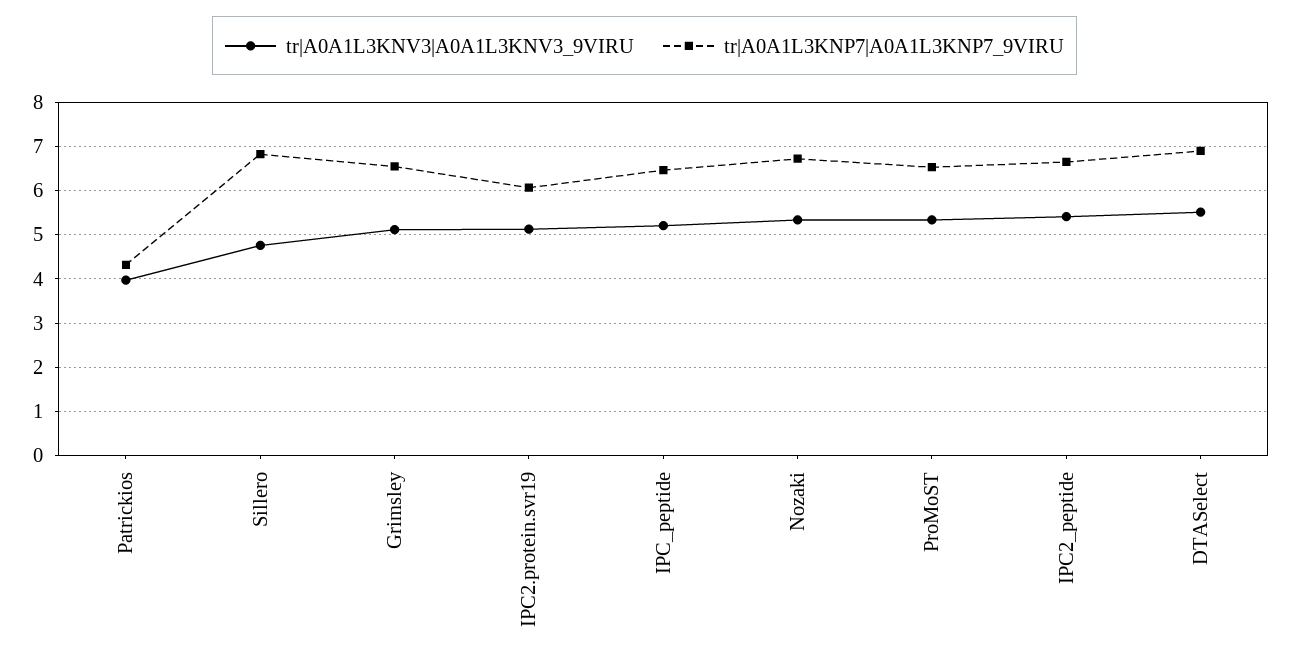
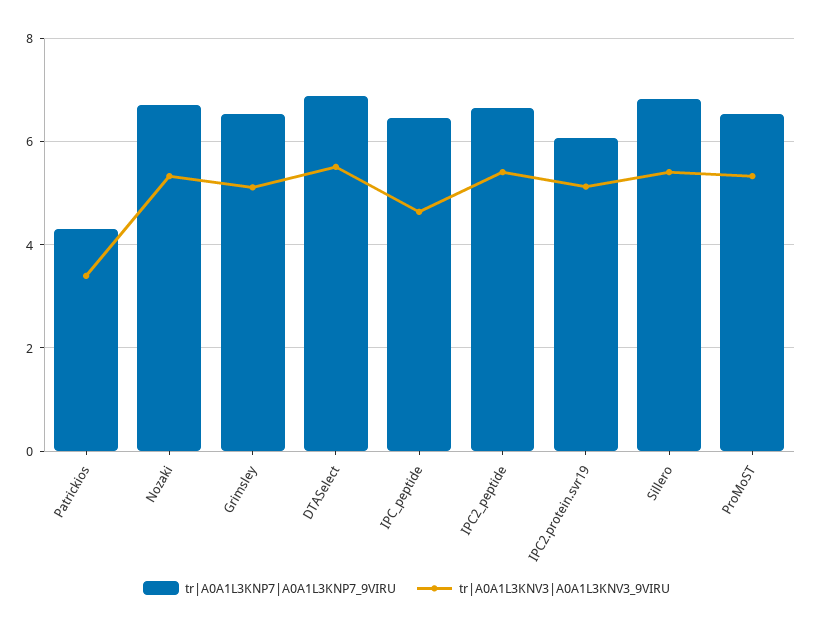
  {
    "tr|A0A1L3KNV3|A0A1L3KNV3_9VIRU": {
-     "Patrickios": 4,
+     "Patrickios": 3.4,
-     "Sillero": 4.8,
+     "Sillero": 5.4,
      "Grimsley": 5.2,
      "IPC2.protein.svr19": 5.2,
-     "IPC_peptide": 5.2,
+     "IPC_peptide": 4.6,
      "Nozaki": 5.4,
      "ProMoST": 5.4,
      "IPC2_peptide": 5.4,
      "DTASelect": 5.6
    },
    "tr|A0A1L3KNP7|A0A1L3KNP7_9VIRU": {
      "Patrickios": 4.4,
      "Sillero": 6.8,
      "Grimsley": 6.6,
      "IPC2.protein.svr19": 6,
      "IPC_peptide": 6.4,
      "Nozaki": 6.8,
      "ProMoST": 6.6,
      "IPC2_peptide": 6.6,
      "DTASelect": 6.8
    }
  }

